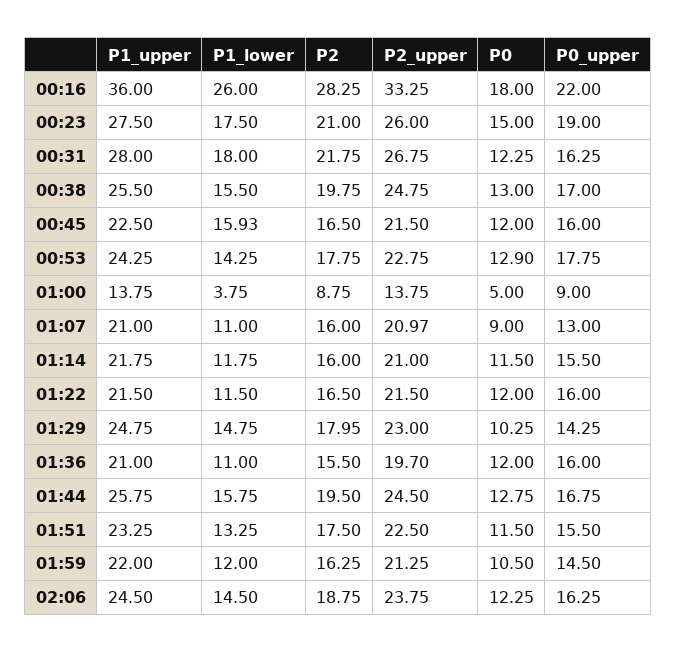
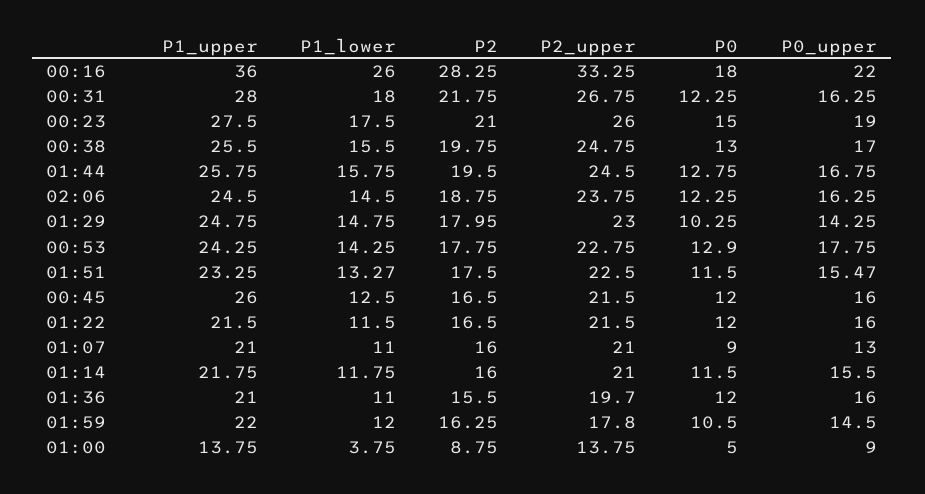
  {
    "P1_upper": {
      "00:16": 36,
      "00:23": 27.5,
      "00:31": 28,
      "00:38": 25.5,
-     "00:45": 22.5,
+     "00:45": 26,
      "00:53": 24.25,
      "01:00": 13.75,
      "01:07": 21,
      "01:14": 21.75,
      "01:22": 21.5,
      "01:29": 24.75,
      "01:36": 21,
      "01:44": 25.75,
      "01:51": 23.25,
      "01:59": 22,
      "02:06": 24.5
    },
    "P1_lower": {
      "00:16": 26,
      "00:23": 17.5,
      "00:31": 18,
      "00:38": 15.5,
-     "00:45": 15.93,
+     "00:45": 12.5,
      "00:53": 14.25,
      "01:00": 3.75,
      "01:07": 11,
      "01:14": 11.75,
      "01:22": 11.5,
      "01:29": 14.75,
      "01:36": 11,
      "01:44": 15.75,
-     "01:51": 13.25,
+     "01:51": 13.27,
      "01:59": 12,
      "02:06": 14.5
    },
    "P2": {
      "00:16": 28.25,
      "00:23": 21,
      "00:31": 21.75,
      "00:38": 19.75,
      "00:45": 16.5,
      "00:53": 17.75,
      "01:00": 8.75,
      "01:07": 16,
      "01:14": 16,
      "01:22": 16.5,
      "01:29": 17.95,
      "01:36": 15.5,
      "01:44": 19.5,
      "01:51": 17.5,
      "01:59": 16.25,
      "02:06": 18.75
    },
    "P2_upper": {
      "00:16": 33.25,
      "00:23": 26,
      "00:31": 26.75,
      "00:38": 24.75,
      "00:45": 21.5,
      "00:53": 22.75,
      "01:00": 13.75,
-     "01:07": 20.97,
+     "01:07": 21,
      "01:14": 21,
      "01:22": 21.5,
      "01:29": 23,
      "01:36": 19.7,
      "01:44": 24.5,
      "01:51": 22.5,
-     "01:59": 21.25,
+     "01:59": 17.8,
      "02:06": 23.75
    },
    "P0": {
      "00:16": 18,
      "00:23": 15,
      "00:31": 12.25,
      "00:38": 13,
      "00:45": 12,
      "00:53": 12.9,
      "01:00": 5,
      "01:07": 9,
      "01:14": 11.5,
      "01:22": 12,
      "01:29": 10.25,
      "01:36": 12,
      "01:44": 12.75,
      "01:51": 11.5,
      "01:59": 10.5,
      "02:06": 12.25
    },
    "P0_upper": {
      "00:16": 22,
      "00:23": 19,
      "00:31": 16.25,
      "00:38": 17,
      "00:45": 16,
      "00:53": 17.75,
      "01:00": 9,
      "01:07": 13,
      "01:14": 15.5,
      "01:22": 16,
      "01:29": 14.25,
      "01:36": 16,
      "01:44": 16.75,
-     "01:51": 15.5,
+     "01:51": 15.47,
      "01:59": 14.5,
      "02:06": 16.25
    }
  }

